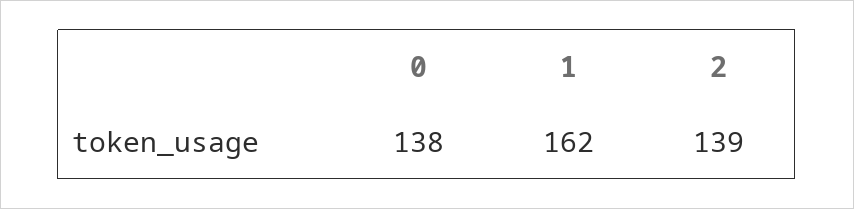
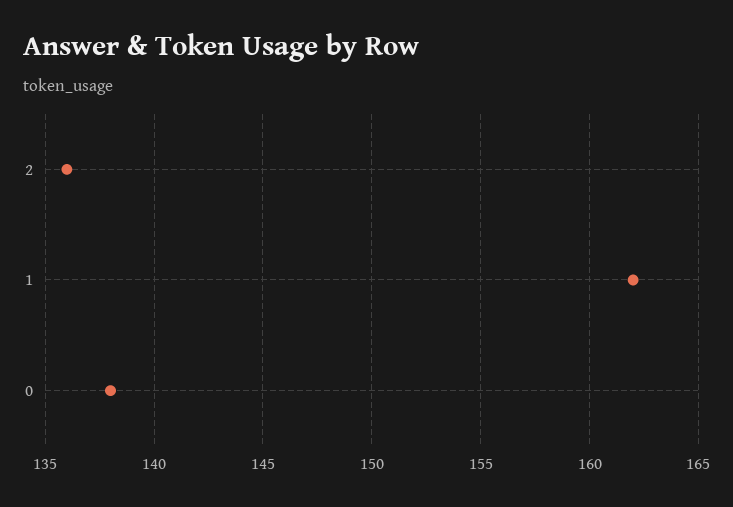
  {
    "0": 138,
    "1": 162,
-   "2": 139
+   "2": 136
  }

